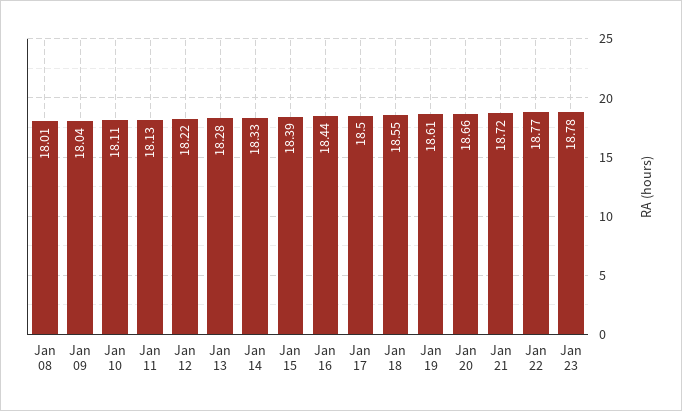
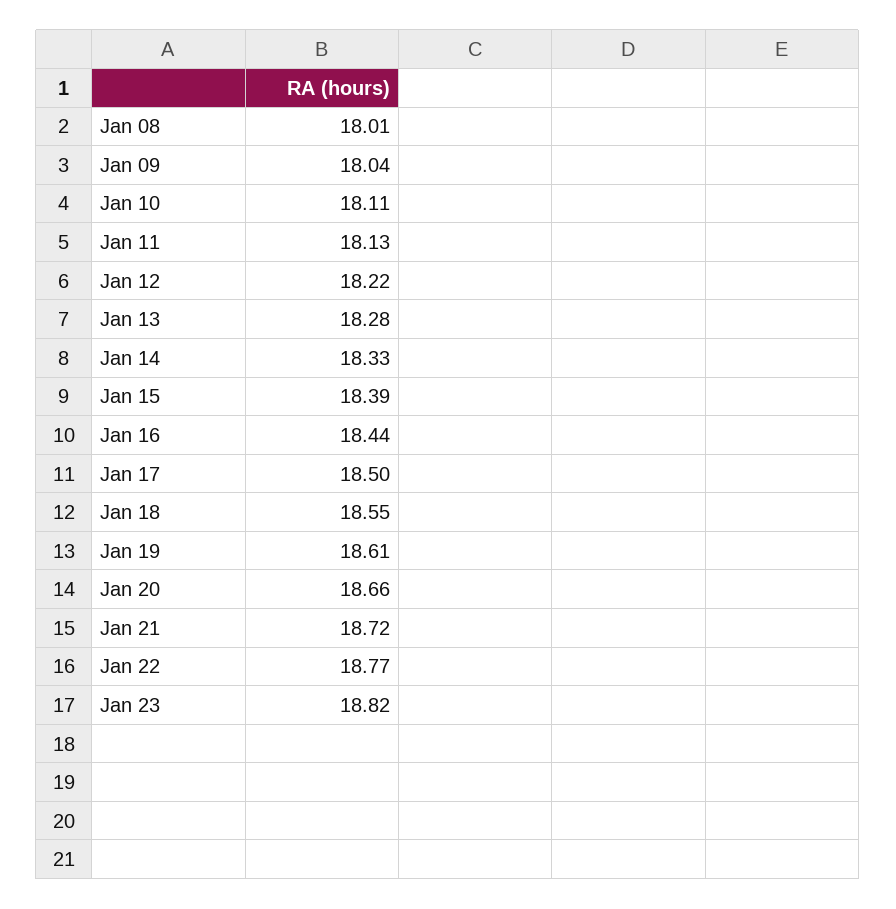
  {
    "Jan 08": 18.01,
    "Jan 09": 18.04,
    "Jan 10": 18.11,
    "Jan 11": 18.13,
    "Jan 12": 18.22,
    "Jan 13": 18.28,
    "Jan 14": 18.33,
    "Jan 15": 18.39,
    "Jan 16": 18.44,
    "Jan 17": 18.5,
    "Jan 18": 18.55,
    "Jan 19": 18.61,
    "Jan 20": 18.66,
    "Jan 21": 18.72,
    "Jan 22": 18.77,
-   "Jan 23": 18.78
+   "Jan 23": 18.82
  }

